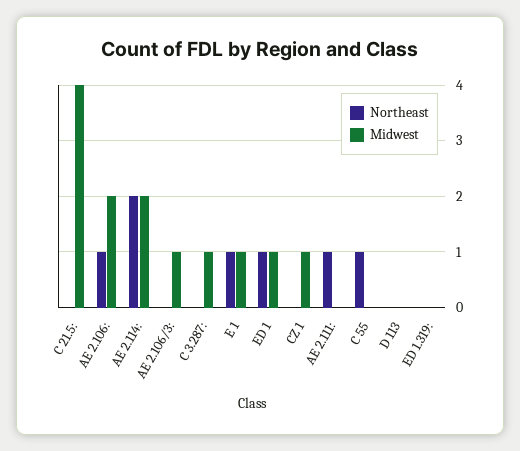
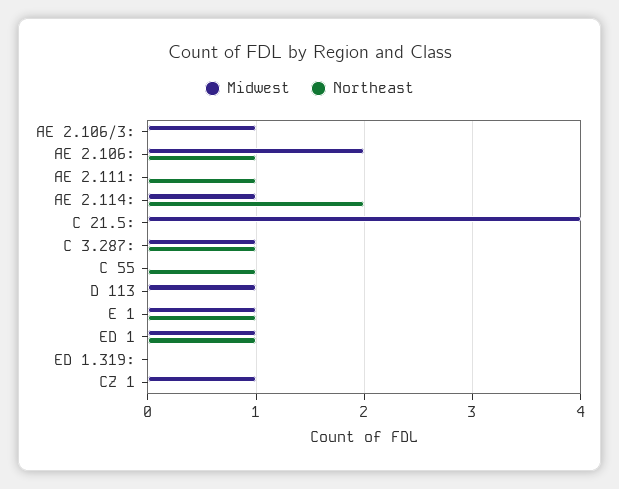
  {
    "Northeast": {
      "C 21.5:": 0,
      "AE 2.106:": 1,
      "AE 2.114:": 2,
      "AE 2.106/3:": 0,
-     "C 3.287:": 0,
+     "C 3.287:": 1,
      "E 1": 1,
      "ED 1": 1,
      "CZ 1": 0,
      "AE 2.111:": 1,
      "C 55": 1,
      "D 113": 0,
      "ED 1.319:": 0
    },
    "Midwest": {
      "C 21.5:": 4,
      "AE 2.106:": 2,
-     "AE 2.114:": 2,
+     "AE 2.114:": 1,
      "AE 2.106/3:": 1,
      "C 3.287:": 1,
      "E 1": 1,
      "ED 1": 1,
      "CZ 1": 1,
      "AE 2.111:": 0,
      "C 55": 0,
-     "D 113": 0,
+     "D 113": 1,
      "ED 1.319:": 0
    }
  }

